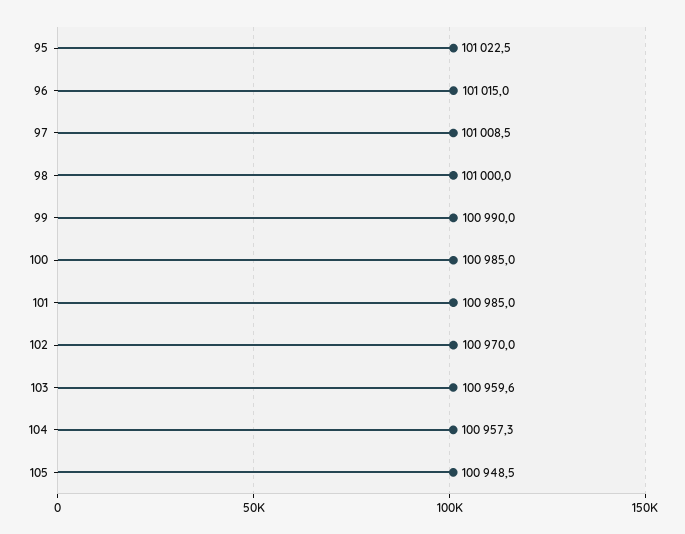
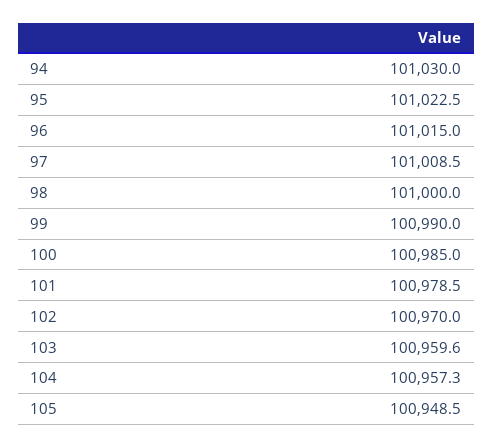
  {
    "95": 101022.5,
    "96": 101015,
    "97": 101008.5,
    "98": 101000,
    "99": 100990,
    "100": 100985,
-   "101": 100985,
+   "101": 100978.5,
    "102": 100970,
    "103": 100959.6,
    "104": 100957.3,
-   "105": 100948.5
+   "105": 100948.5,
+   "94": 101030
  }

